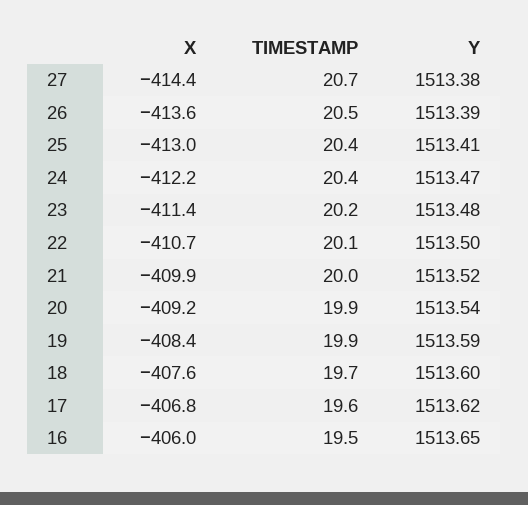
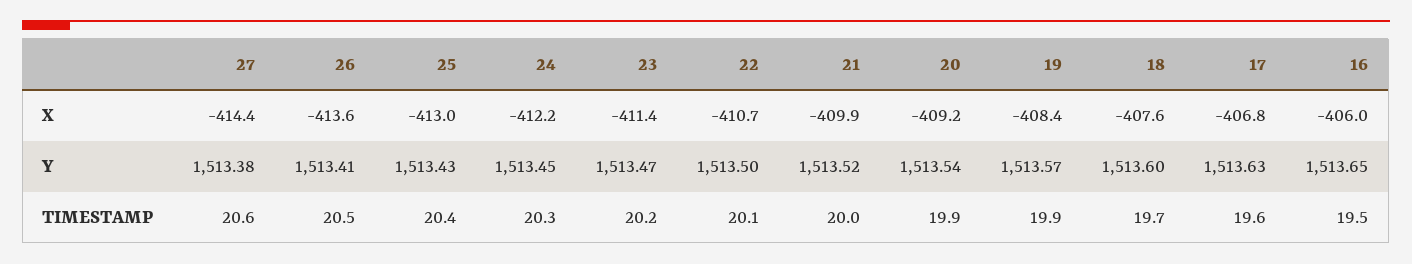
  {
    "X": {
      "27": -414.4,
      "26": -413.6,
      "25": -413,
      "24": -412.2,
      "23": -411.4,
      "22": -410.7,
      "21": -409.9,
      "20": -409.2,
      "19": -408.4,
      "18": -407.6,
      "17": -406.8,
      "16": -406
    },
    "TIMESTAMP": {
-     "27": 20.7,
+     "27": 20.6,
      "26": 20.5,
      "25": 20.4,
-     "24": 20.4,
+     "24": 20.3,
      "23": 20.2,
      "22": 20.1,
      "21": 20,
      "20": 19.9,
      "19": 19.9,
      "18": 19.7,
      "17": 19.6,
      "16": 19.5
    },
    "Y": {
      "27": 1513.38,
-     "26": 1513.39,
+     "26": 1513.41,
-     "25": 1513.41,
+     "25": 1513.43,
-     "24": 1513.47,
+     "24": 1513.45,
-     "23": 1513.48,
+     "23": 1513.47,
      "22": 1513.5,
      "21": 1513.52,
      "20": 1513.54,
-     "19": 1513.59,
+     "19": 1513.57,
      "18": 1513.6,
-     "17": 1513.62,
+     "17": 1513.63,
      "16": 1513.65
    }
  }

